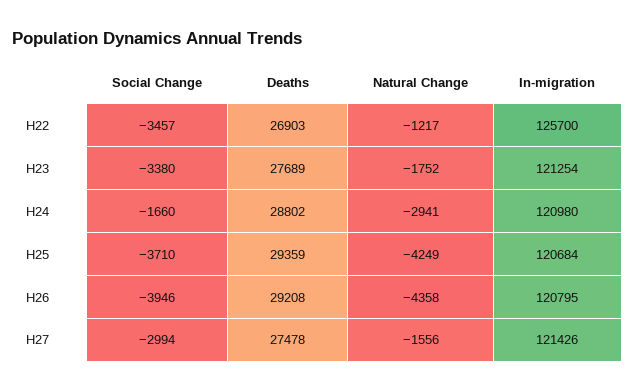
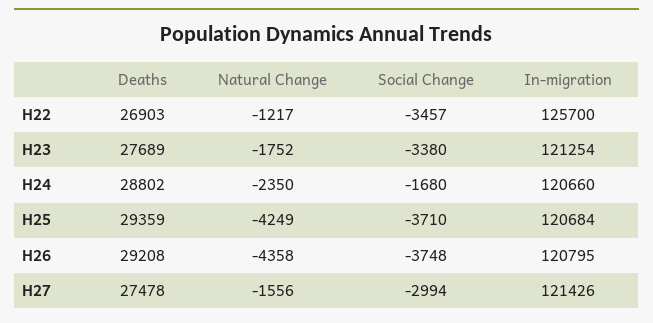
  {
    "Social Change": {
      "H22": -3457,
      "H23": -3380,
-     "H24": -1660,
+     "H24": -1680,
      "H25": -3710,
-     "H26": -3946,
+     "H26": -3748,
      "H27": -2994
    },
    "Deaths": {
      "H22": 26903,
      "H23": 27689,
      "H24": 28802,
      "H25": 29359,
      "H26": 29208,
      "H27": 27478
    },
    "Natural Change": {
      "H22": -1217,
      "H23": -1752,
-     "H24": -2941,
+     "H24": -2350,
      "H25": -4249,
      "H26": -4358,
      "H27": -1556
    },
    "In-migration": {
      "H22": 125700,
      "H23": 121254,
-     "H24": 120980,
+     "H24": 120660,
      "H25": 120684,
      "H26": 120795,
      "H27": 121426
    }
  }

